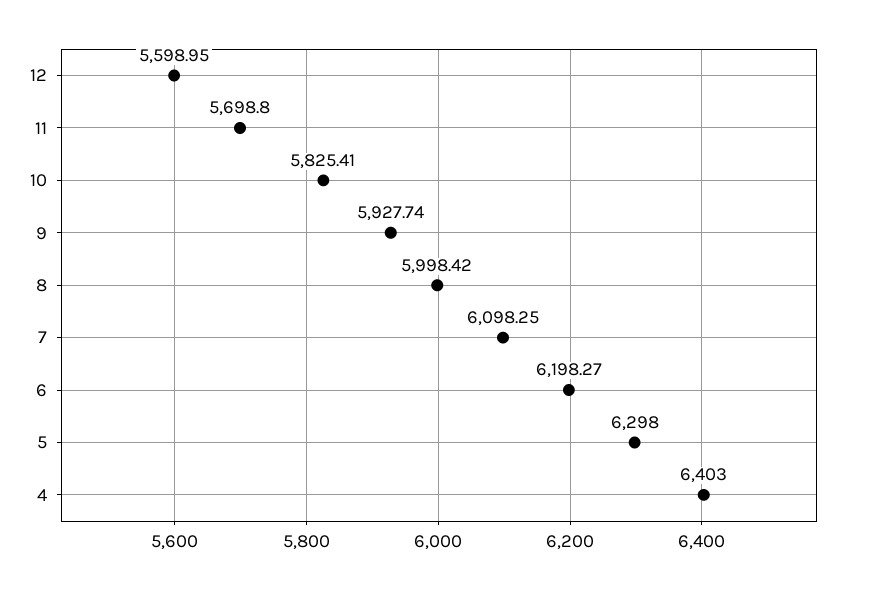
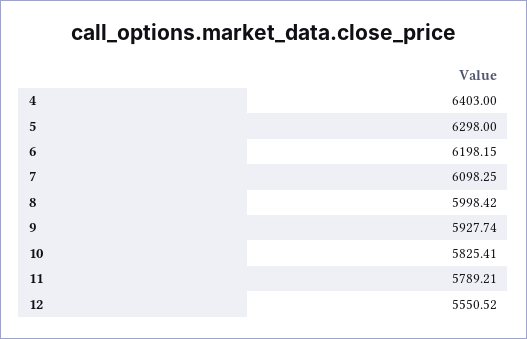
  {
-   "12": 5598.95,
+   "12": 5550.52,
-   "11": 5698.8,
+   "11": 5789.21,
    "10": 5825.41,
    "9": 5927.74,
    "8": 5998.42,
    "7": 6098.25,
-   "6": 6198.27,
+   "6": 6198.15,
    "5": 6298,
    "4": 6403
  }

